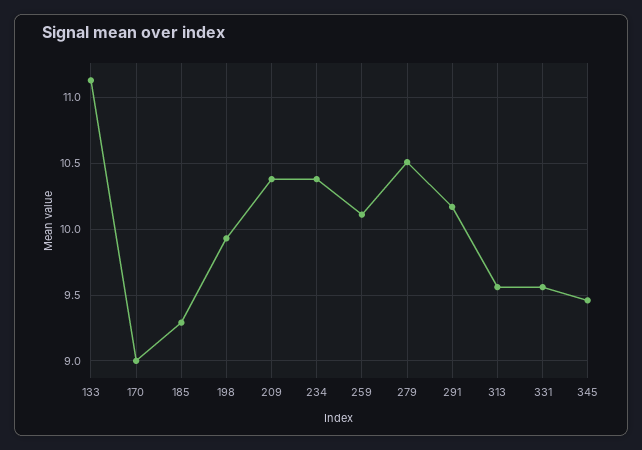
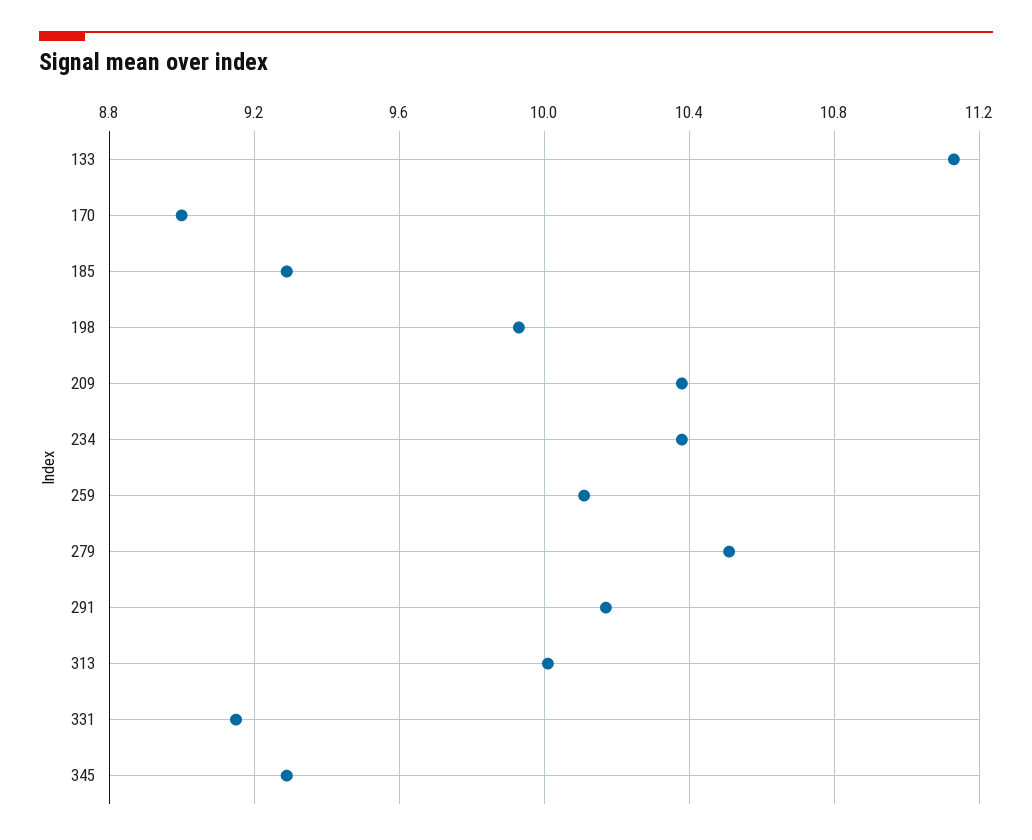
  {
    "133": 11.15,
    "170": 9,
    "185": 9.3,
    "198": 9.95,
    "209": 10.4,
    "234": 10.4,
    "259": 10.1,
    "279": 10.5,
    "291": 10.15,
-   "313": 9.55,
+   "313": 10,
-   "331": 9.55,
+   "331": 9.15,
-   "345": 9.45
+   "345": 9.3
  }

